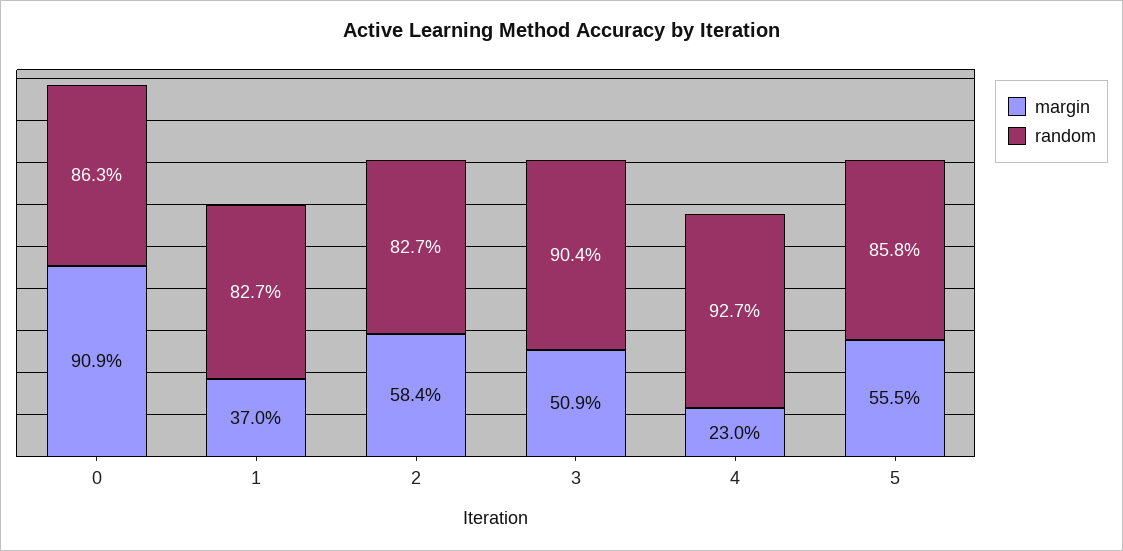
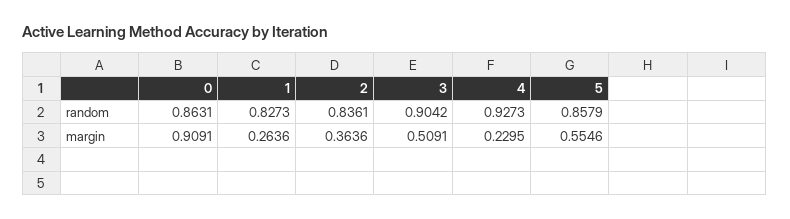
  {
    "margin": {
      "0": 0.9091,
-     "1": 0.37,
+     "1": 0.2636,
-     "2": 0.584,
+     "2": 0.3636,
      "3": 0.5091,
      "4": 0.2295,
      "5": 0.5546
    },
    "random": {
      "0": 0.8631,
      "1": 0.8273,
-     "2": 0.827,
+     "2": 0.8361,
      "3": 0.9042,
      "4": 0.9273,
      "5": 0.8579
    }
  }

